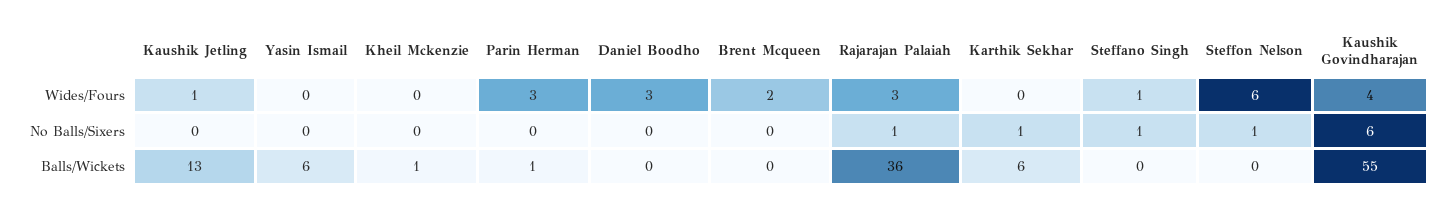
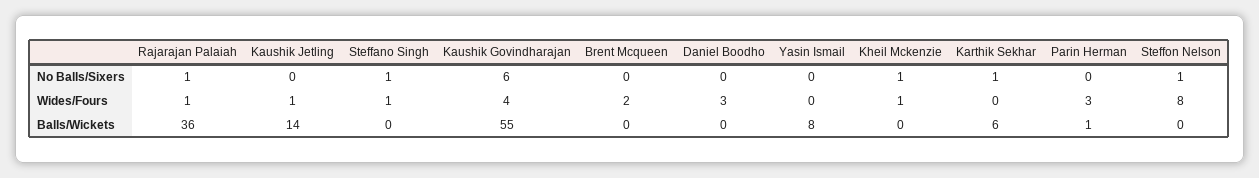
  {
    "Kaushik Jetling": {
      "Wides/Fours": 1,
      "No Balls/Sixers": 0,
-     "Balls/Wickets": 13
+     "Balls/Wickets": 14
    },
    "Yasin Ismail": {
      "Wides/Fours": 0,
      "No Balls/Sixers": 0,
-     "Balls/Wickets": 6
+     "Balls/Wickets": 8
    },
    "Kheil Mckenzie": {
-     "Wides/Fours": 0,
+     "Wides/Fours": 1,
-     "No Balls/Sixers": 0,
+     "No Balls/Sixers": 1,
-     "Balls/Wickets": 1
+     "Balls/Wickets": 0
    },
    "Parin Herman": {
      "Wides/Fours": 3,
      "No Balls/Sixers": 0,
      "Balls/Wickets": 1
    },
    "Daniel Boodho": {
      "Wides/Fours": 3,
      "No Balls/Sixers": 0,
      "Balls/Wickets": 0
    },
    "Brent Mcqueen": {
      "Wides/Fours": 2,
      "No Balls/Sixers": 0,
      "Balls/Wickets": 0
    },
    "Rajarajan Palaiah": {
-     "Wides/Fours": 3,
+     "Wides/Fours": 1,
      "No Balls/Sixers": 1,
      "Balls/Wickets": 36
    },
    "Karthik Sekhar": {
      "Wides/Fours": 0,
      "No Balls/Sixers": 1,
      "Balls/Wickets": 6
    },
    "Steffano Singh": {
      "Wides/Fours": 1,
      "No Balls/Sixers": 1,
      "Balls/Wickets": 0
    },
    "Steffon Nelson": {
-     "Wides/Fours": 6,
+     "Wides/Fours": 8,
      "No Balls/Sixers": 1,
      "Balls/Wickets": 0
    },
    "Kaushik Govindharajan": {
      "Wides/Fours": 4,
      "No Balls/Sixers": 6,
      "Balls/Wickets": 55
    }
  }

